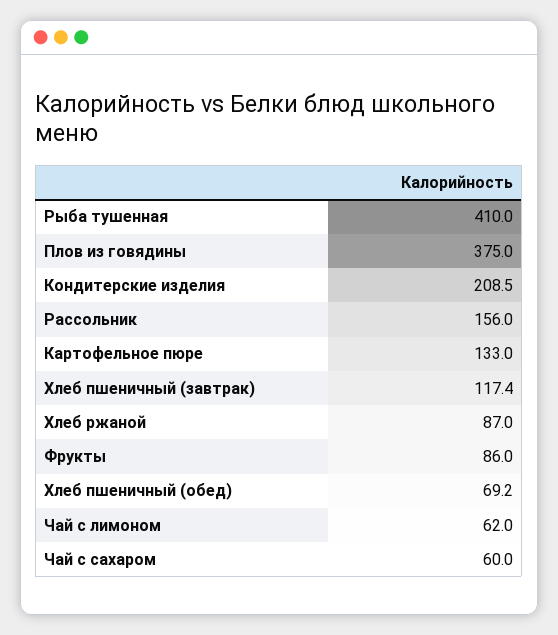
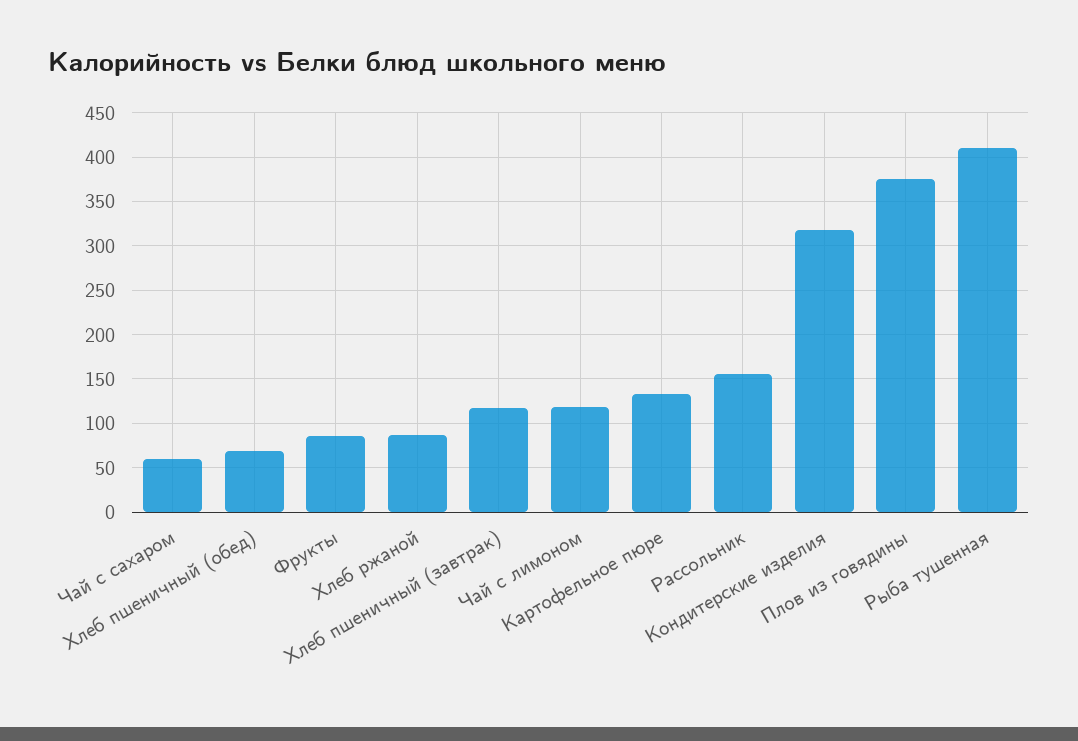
  {
    "Рыба тушенная": 410,
    "Плов из говядины": 375,
-   "Кондитерские изделия": 208.5,
+   "Кондитерские изделия": 320,
    "Рассольник": 156,
    "Картофельное пюре": 133,
    "Хлеб пшеничный (завтрак)": 117.4,
    "Хлеб ржаной": 87,
    "Фрукты": 86,
    "Хлеб пшеничный (обед)": 69.2,
-   "Чай с лимоном": 62,
+   "Чай с лимоном": 120,
    "Чай с сахаром": 60
  }

